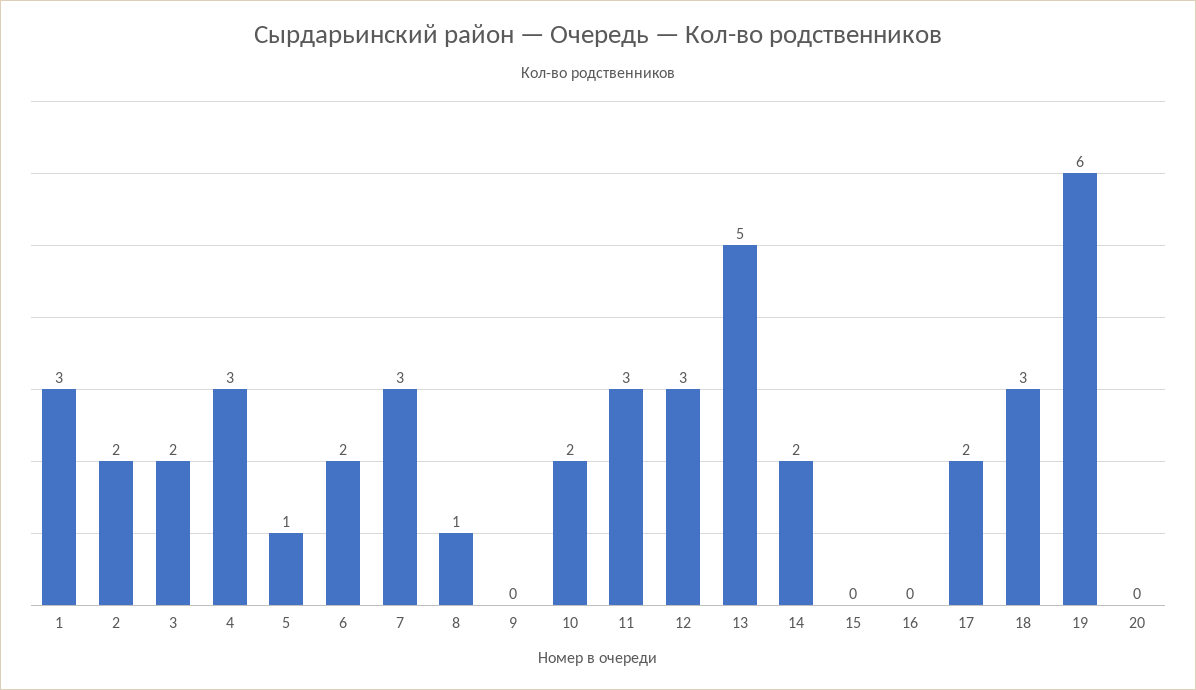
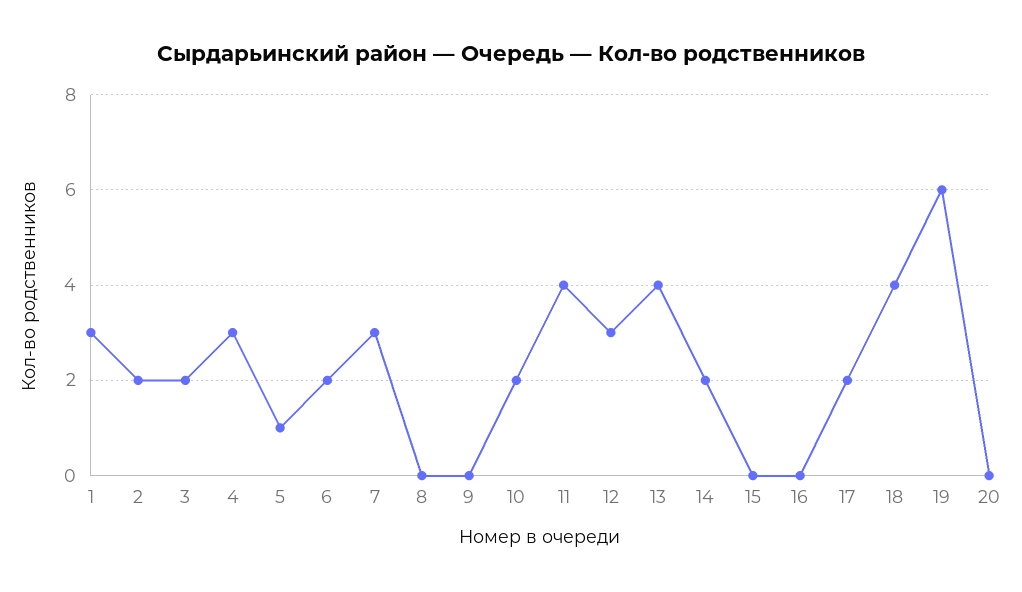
  {
    "1": 3,
    "2": 2,
    "3": 2,
    "4": 3,
    "5": 1,
    "6": 2,
    "7": 3,
-   "8": 1,
+   "8": 0,
    "9": 0,
    "10": 2,
-   "11": 3,
+   "11": 4,
    "12": 3,
-   "13": 5,
+   "13": 4,
    "14": 2,
    "15": 0,
    "16": 0,
    "17": 2,
-   "18": 3,
+   "18": 4,
    "19": 6,
    "20": 0
  }

